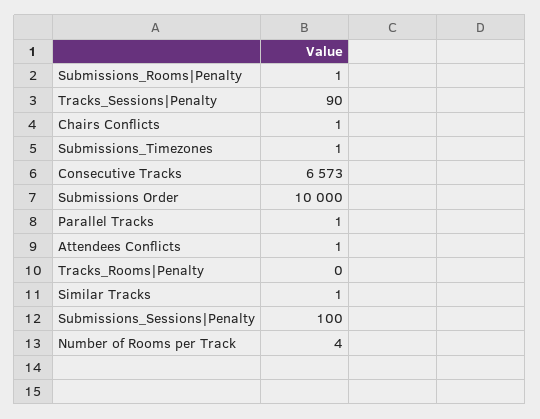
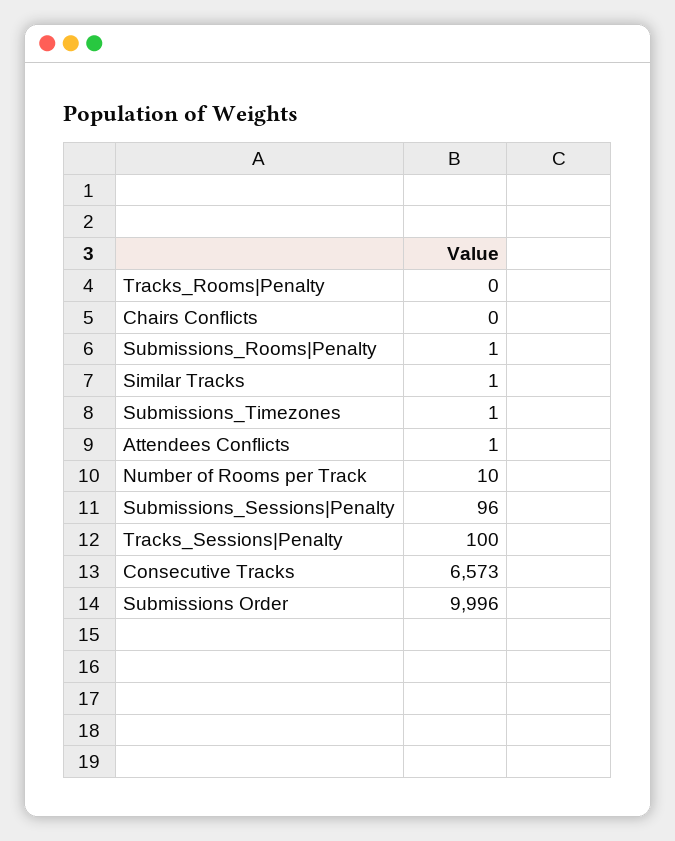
  {
    "Submissions_Rooms|Penalty": 1,
-   "Tracks_Sessions|Penalty": 90,
+   "Tracks_Sessions|Penalty": 100,
-   "Chairs Conflicts": 1,
+   "Chairs Conflicts": 0,
    "Submissions_Timezones": 1,
    "Consecutive Tracks": 6573,
-   "Submissions Order": 10000,
+   "Submissions Order": 9996,
-   "Parallel Tracks": 1,
    "Attendees Conflicts": 1,
    "Tracks_Rooms|Penalty": 0,
    "Similar Tracks": 1,
-   "Submissions_Sessions|Penalty": 100,
+   "Submissions_Sessions|Penalty": 96,
-   "Number of Rooms per Track": 4
+   "Number of Rooms per Track": 10
  }

